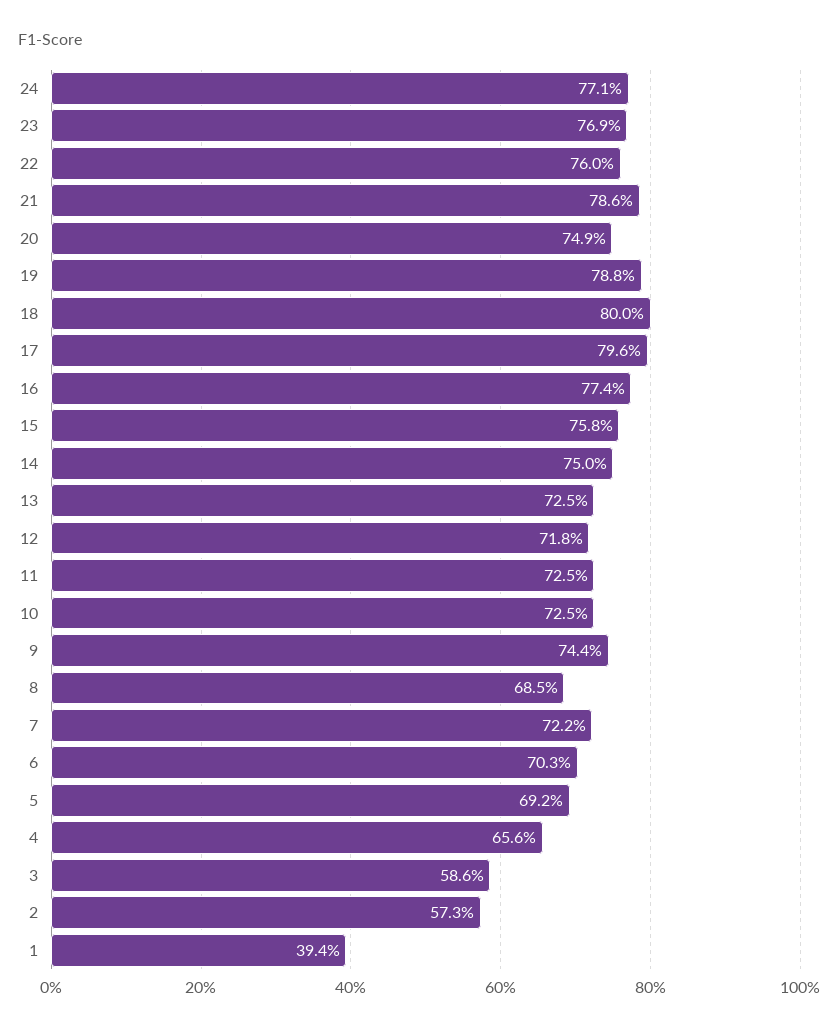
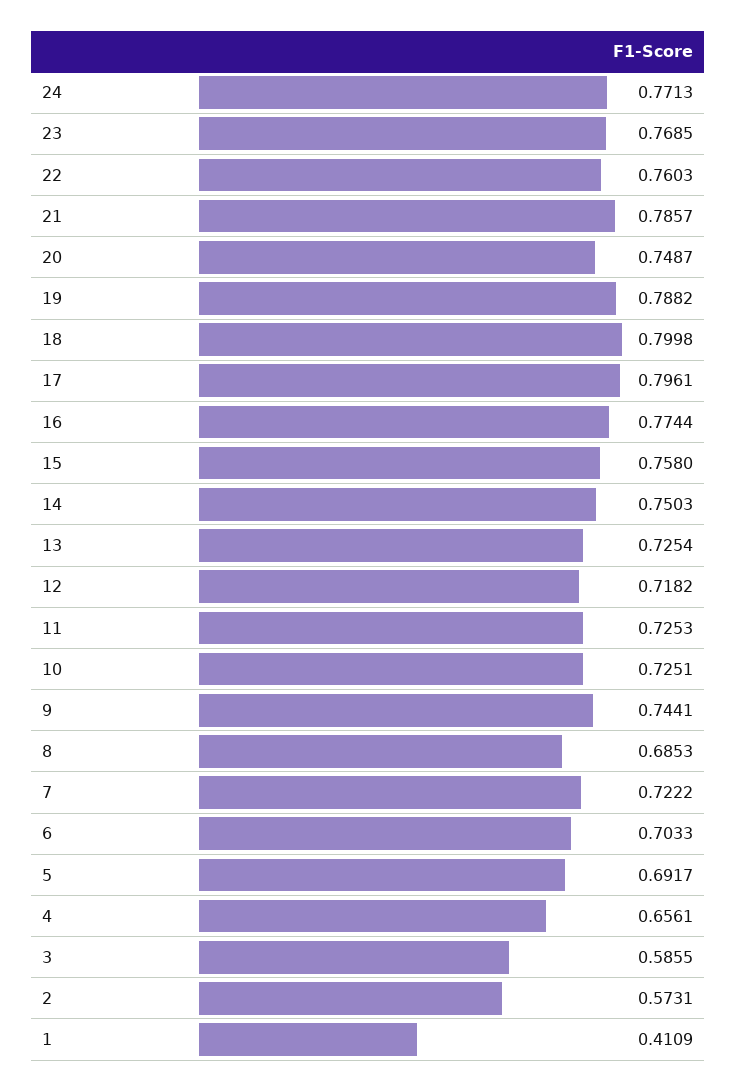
  {
    "24": 0.7713,
    "23": 0.7685,
    "22": 0.7603,
    "21": 0.7857,
    "20": 0.7487,
    "19": 0.7882,
    "18": 0.7998,
    "17": 0.7961,
    "16": 0.7744,
    "15": 0.758,
    "14": 0.7503,
    "13": 0.7254,
    "12": 0.7182,
    "11": 0.7253,
    "10": 0.7251,
    "9": 0.7441,
    "8": 0.6853,
    "7": 0.7222,
    "6": 0.7033,
    "5": 0.6917,
    "4": 0.6561,
    "3": 0.5855,
    "2": 0.5731,
-   "1": 0.394
+   "1": 0.4109
  }

